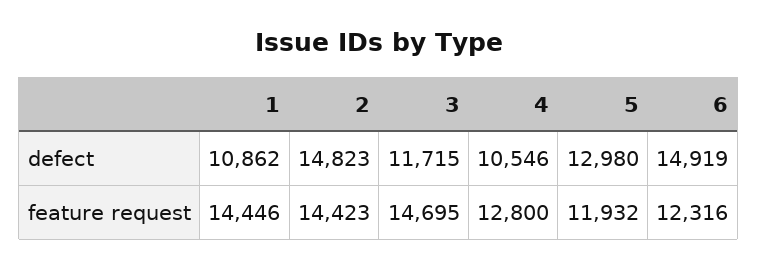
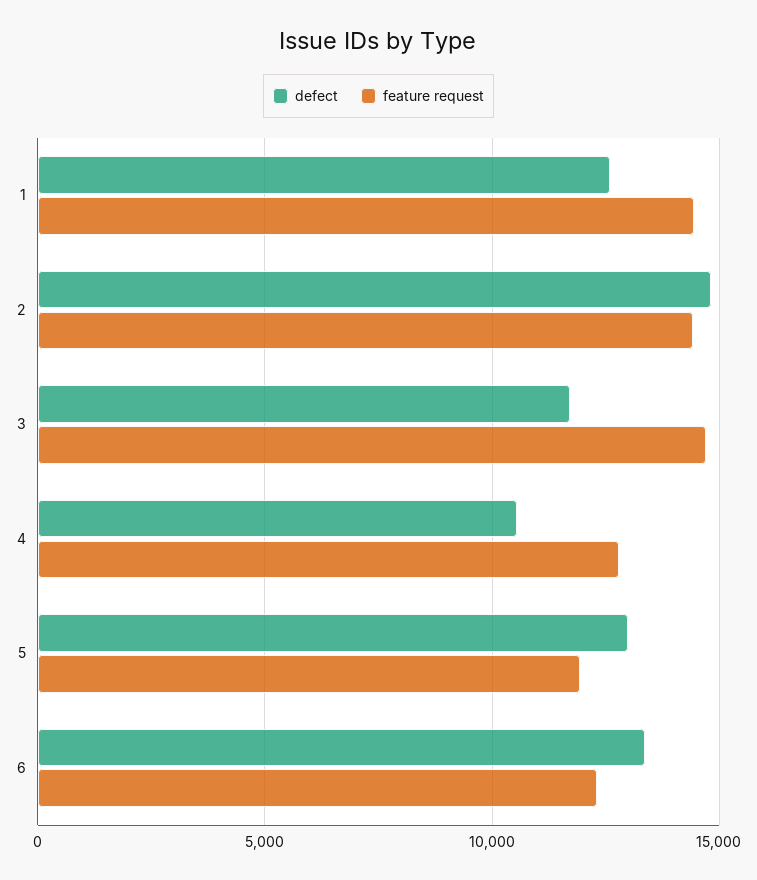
  {
    "defect": {
-     "1": 10862,
+     "1": 12500,
      "2": 14823,
      "3": 11715,
      "4": 10546,
      "5": 12980,
-     "6": 14919
+     "6": 13500
    },
    "feature request": {
      "1": 14446,
      "2": 14423,
      "3": 14695,
      "4": 12800,
      "5": 11932,
      "6": 12316
    }
  }

